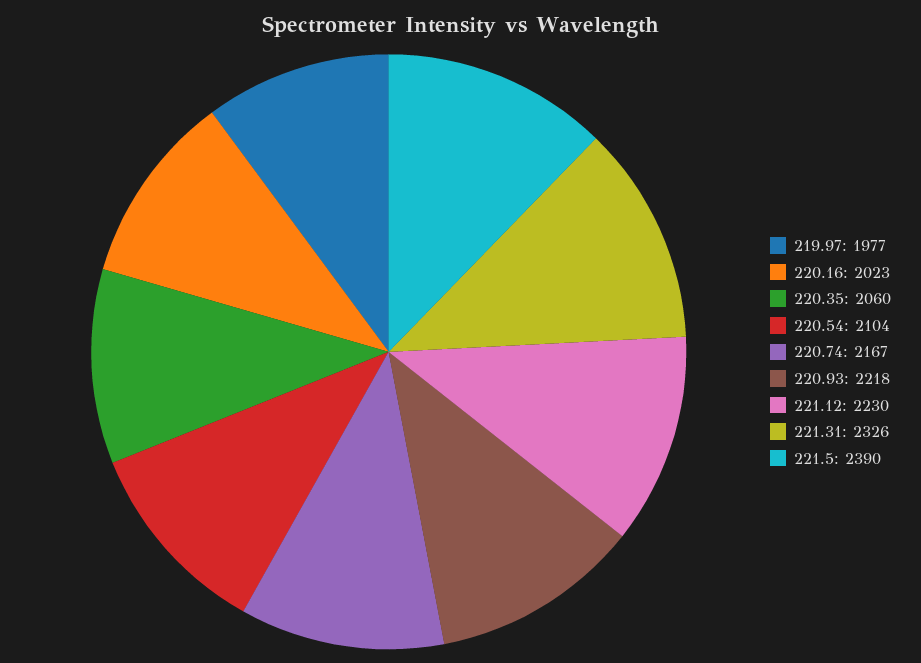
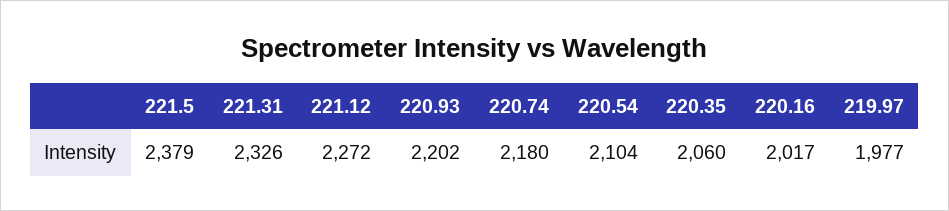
  {
    "219.97": 1977,
-   "220.16": 2023,
+   "220.16": 2017,
    "220.35": 2060,
    "220.54": 2104,
-   "220.74": 2167,
+   "220.74": 2180,
-   "220.93": 2218,
+   "220.93": 2202,
-   "221.12": 2230,
+   "221.12": 2272,
    "221.31": 2326,
-   "221.5": 2390
+   "221.5": 2379
  }

